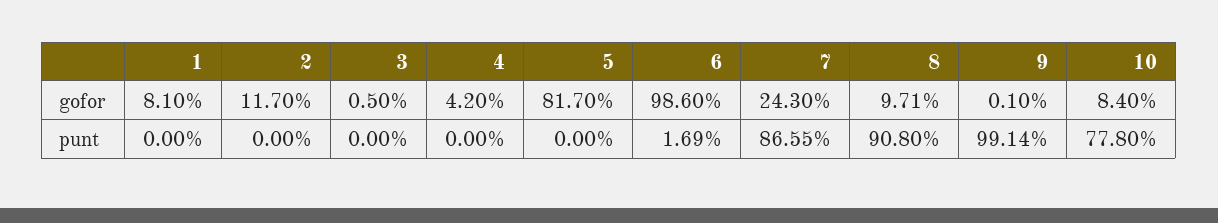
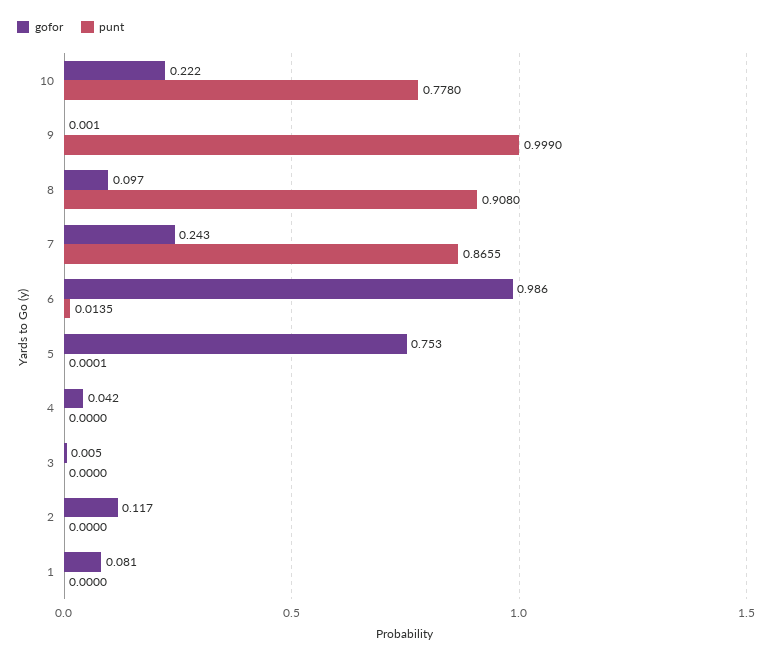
  {
    "gofor": {
      "1": 0.081,
      "2": 0.117,
      "3": 0.005,
      "4": 0.042,
-     "5": 0.817,
+     "5": 0.753,
      "6": 0.986,
      "7": 0.243,
-     "8": 0.0971,
+     "8": 0.097,
      "9": 0.001,
-     "10": 0.084
+     "10": 0.222
    },
    "punt": {
      "1": 0,
      "2": 0,
      "3": 0,
      "4": 0,
-     "5": 0,
+     "5": 0.0001,
-     "6": 0.0169,
+     "6": 0.0135,
      "7": 0.8655,
      "8": 0.908,
-     "9": 0.9914,
+     "9": 0.999,
      "10": 0.778
    }
  }

